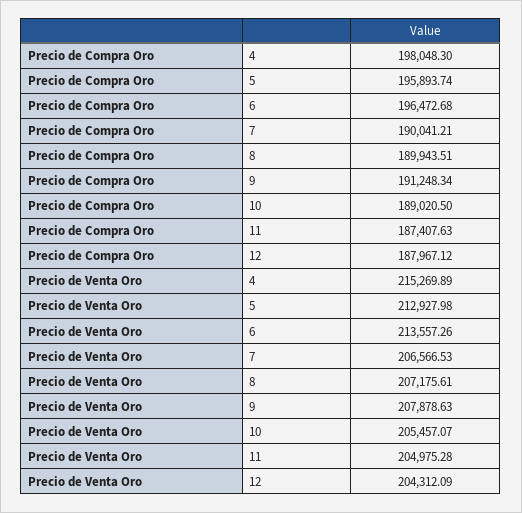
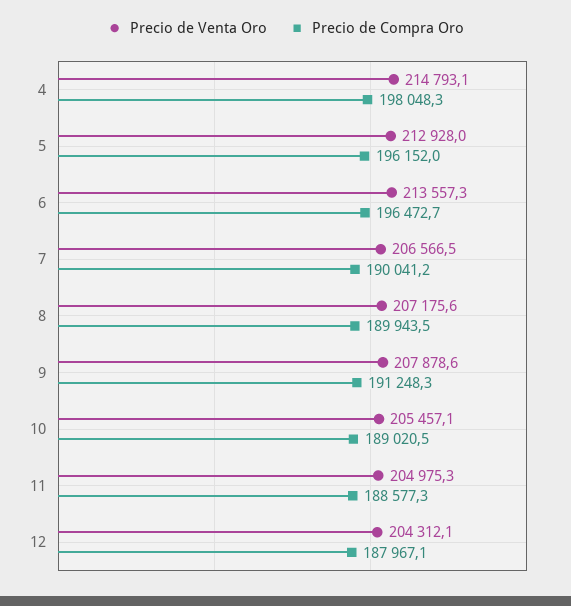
  {
    "Precio de Compra Oro": {
      "4": 198048.3,
-     "5": 195893.74,
+     "5": 196152,
      "6": 196472.68,
      "7": 190041.21,
      "8": 189943.51,
      "9": 191248.34,
      "10": 189020.5,
-     "11": 187407.63,
+     "11": 188577.3,
      "12": 187967.12
    },
    "Precio de Venta Oro": {
-     "4": 215269.89,
+     "4": 214793.1,
      "5": 212927.98,
      "6": 213557.26,
      "7": 206566.53,
      "8": 207175.61,
      "9": 207878.63,
      "10": 205457.07,
      "11": 204975.28,
      "12": 204312.09
    }
  }

